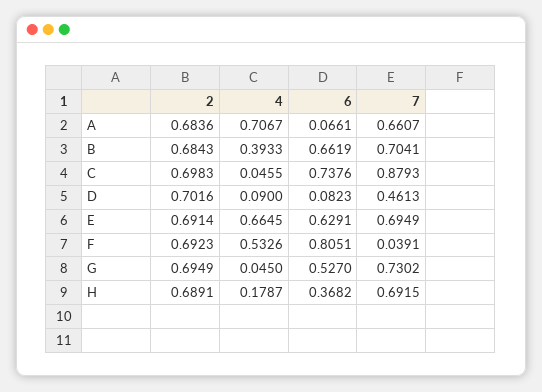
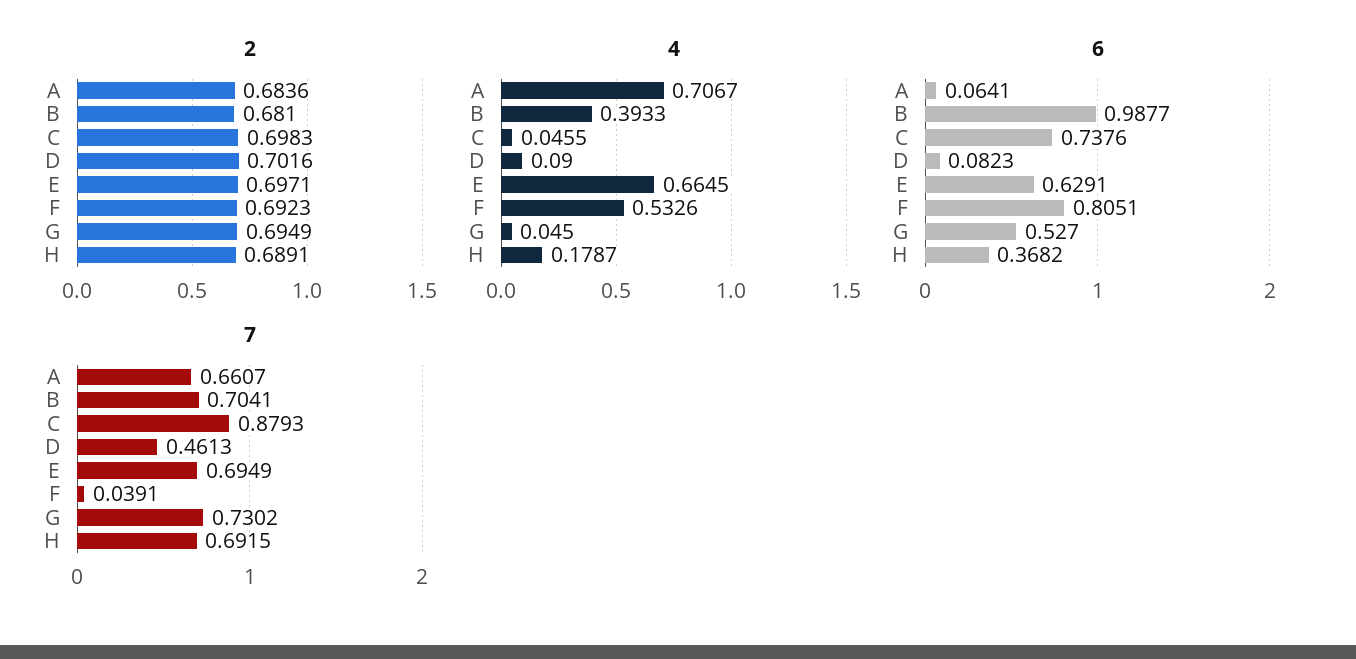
  {
    "2": {
      "A": 0.6836,
-     "B": 0.6843,
+     "B": 0.681,
      "C": 0.6983,
      "D": 0.7016,
-     "E": 0.6914,
+     "E": 0.6971,
      "F": 0.6923,
      "G": 0.6949,
      "H": 0.6891
    },
    "4": {
      "A": 0.7067,
      "B": 0.3933,
      "C": 0.0455,
      "D": 0.09,
      "E": 0.6645,
      "F": 0.5326,
      "G": 0.045,
      "H": 0.1787
    },
    "6": {
-     "A": 0.0661,
+     "A": 0.0641,
-     "B": 0.6619,
+     "B": 0.9877,
      "C": 0.7376,
      "D": 0.0823,
      "E": 0.6291,
      "F": 0.8051,
      "G": 0.527,
      "H": 0.3682
    },
    "7": {
      "A": 0.6607,
      "B": 0.7041,
      "C": 0.8793,
      "D": 0.4613,
      "E": 0.6949,
      "F": 0.0391,
      "G": 0.7302,
      "H": 0.6915
    }
  }

